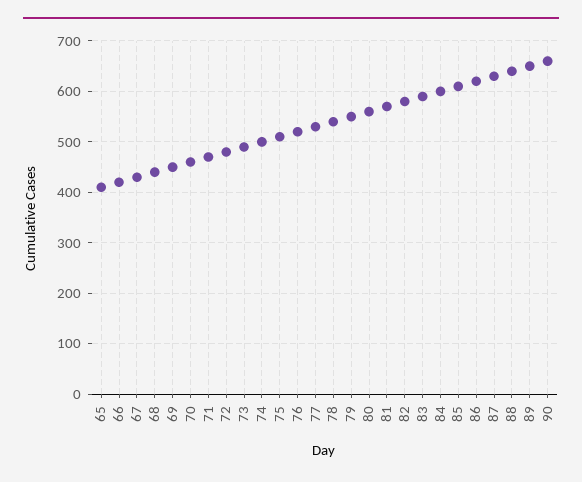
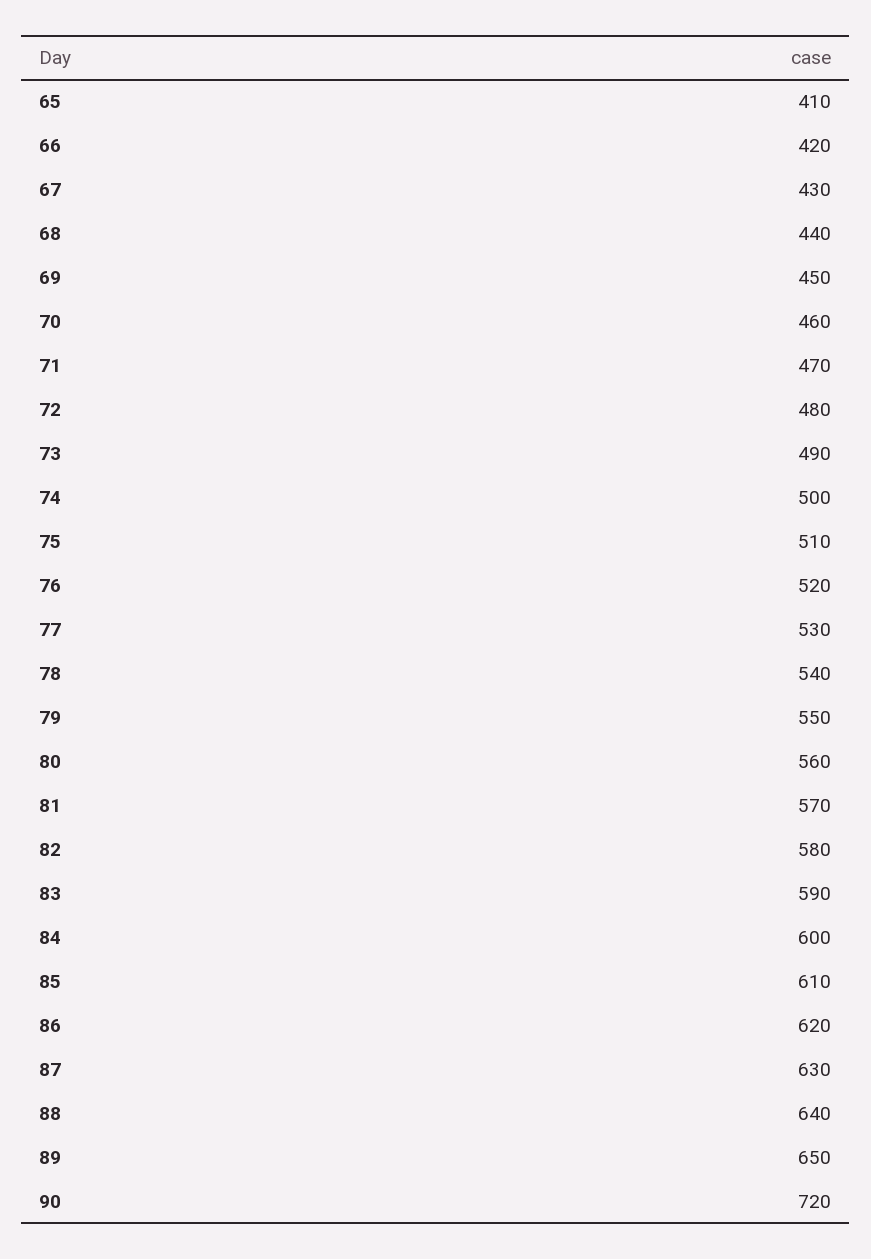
  {
    "65": 410,
    "66": 420,
    "67": 430,
    "68": 440,
    "69": 450,
    "70": 460,
    "71": 470,
    "72": 480,
    "73": 490,
    "74": 500,
    "75": 510,
    "76": 520,
    "77": 530,
    "78": 540,
    "79": 550,
    "80": 560,
    "81": 570,
    "82": 580,
    "83": 590,
    "84": 600,
    "85": 610,
    "86": 620,
    "87": 630,
    "88": 640,
    "89": 650,
-   "90": 660
+   "90": 720
  }

